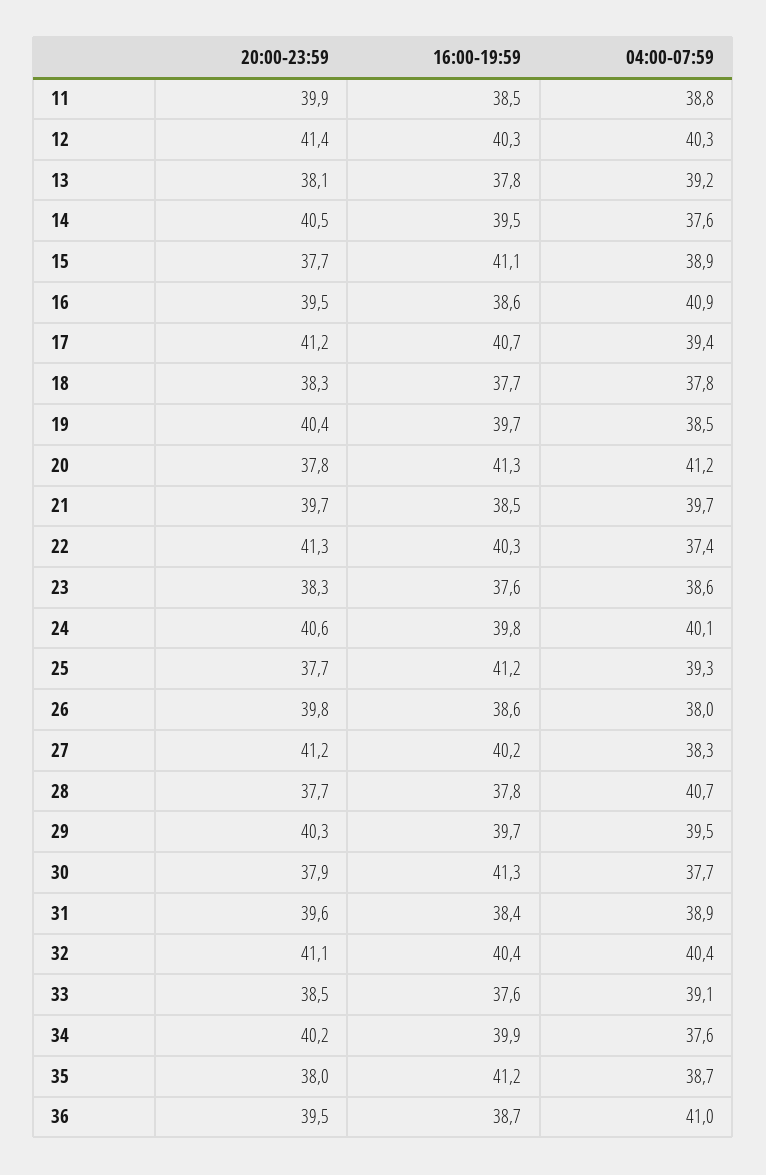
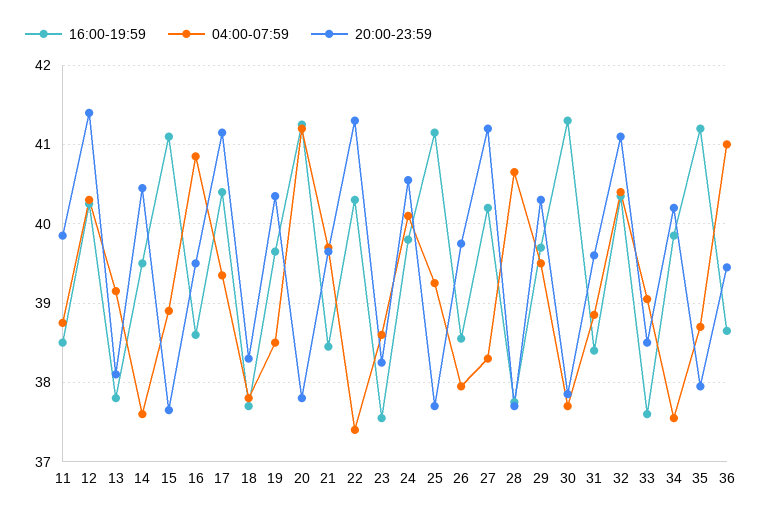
  {
    "20:00-23:59": {
      "11": 39.9,
      "12": 41.4,
      "13": 38.1,
      "14": 40.5,
      "15": 37.7,
      "16": 39.5,
      "17": 41.2,
      "18": 38.3,
      "19": 40.4,
      "20": 37.8,
      "21": 39.7,
      "22": 41.3,
      "23": 38.3,
      "24": 40.6,
      "25": 37.7,
      "26": 39.8,
      "27": 41.2,
      "28": 37.7,
      "29": 40.3,
      "30": 37.9,
      "31": 39.6,
      "32": 41.1,
      "33": 38.5,
      "34": 40.2,
      "35": 38,
      "36": 39.5
    },
    "16:00-19:59": {
      "11": 38.5,
      "12": 40.3,
      "13": 37.8,
      "14": 39.5,
      "15": 41.1,
      "16": 38.6,
-     "17": 40.7,
+     "17": 40.4,
      "18": 37.7,
      "19": 39.7,
      "20": 41.3,
      "21": 38.5,
      "22": 40.3,
      "23": 37.6,
      "24": 39.8,
      "25": 41.2,
      "26": 38.6,
      "27": 40.2,
      "28": 37.8,
      "29": 39.7,
      "30": 41.3,
      "31": 38.4,
      "32": 40.4,
      "33": 37.6,
      "34": 39.9,
      "35": 41.2,
      "36": 38.7
    },
    "04:00-07:59": {
      "11": 38.8,
      "12": 40.3,
      "13": 39.2,
      "14": 37.6,
      "15": 38.9,
      "16": 40.9,
      "17": 39.4,
      "18": 37.8,
      "19": 38.5,
      "20": 41.2,
      "21": 39.7,
      "22": 37.4,
      "23": 38.6,
      "24": 40.1,
      "25": 39.3,
      "26": 38,
      "27": 38.3,
      "28": 40.7,
      "29": 39.5,
      "30": 37.7,
      "31": 38.9,
      "32": 40.4,
      "33": 39.1,
      "34": 37.6,
      "35": 38.7,
      "36": 41
    }
  }

